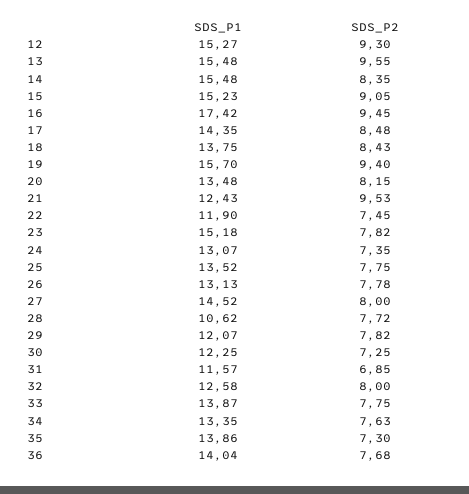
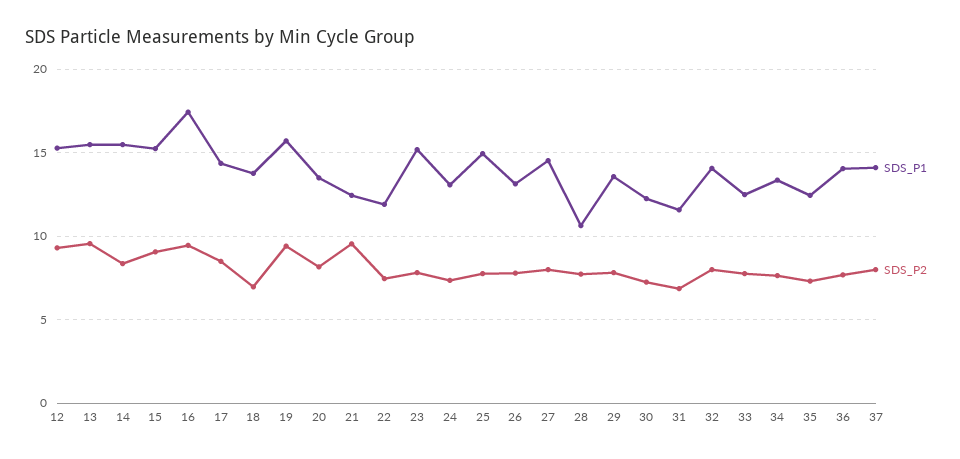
  {
    "SDS_P1": {
      "12": 15.27,
      "13": 15.48,
      "14": 15.48,
      "15": 15.23,
      "16": 17.42,
      "17": 14.35,
      "18": 13.75,
      "19": 15.7,
      "20": 13.48,
      "21": 12.43,
      "22": 11.9,
      "23": 15.18,
      "24": 13.07,
-     "25": 13.52,
+     "25": 15,
      "26": 13.13,
      "27": 14.52,
      "28": 10.62,
-     "29": 12.07,
+     "29": 13.5,
      "30": 12.25,
      "31": 11.57,
-     "32": 12.58,
+     "32": 14,
-     "33": 13.87,
+     "33": 12.5,
      "34": 13.35,
-     "35": 13.86,
+     "35": 12.5,
-     "36": 14.04
+     "36": 14.04,
+     "37": 14
    },
    "SDS_P2": {
      "12": 9.3,
      "13": 9.55,
      "14": 8.35,
      "15": 9.05,
      "16": 9.45,
      "17": 8.48,
-     "18": 8.43,
+     "18": 7,
      "19": 9.4,
      "20": 8.15,
      "21": 9.53,
      "22": 7.45,
      "23": 7.82,
      "24": 7.35,
      "25": 7.75,
      "26": 7.78,
      "27": 8,
      "28": 7.72,
      "29": 7.82,
      "30": 7.25,
      "31": 6.85,
      "32": 8,
      "33": 7.75,
      "34": 7.63,
      "35": 7.3,
-     "36": 7.68
+     "36": 7.68,
+     "37": 8
    }
  }

